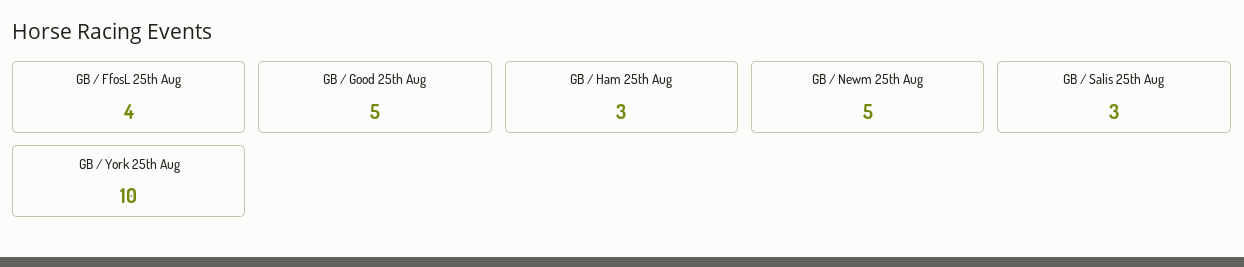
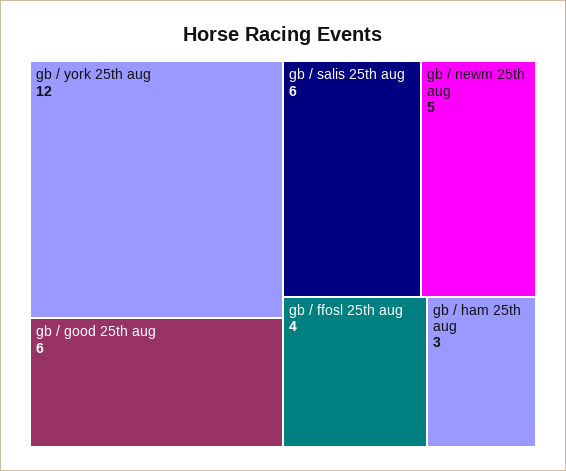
  {
    "GB / FfosL 25th Aug": 4,
-   "GB / Good 25th Aug": 5,
+   "GB / Good 25th Aug": 6,
    "GB / Ham 25th Aug": 3,
    "GB / Newm 25th Aug": 5,
-   "GB / Salis 25th Aug": 3,
+   "GB / Salis 25th Aug": 6,
-   "GB / York 25th Aug": 10
+   "GB / York 25th Aug": 12
  }

